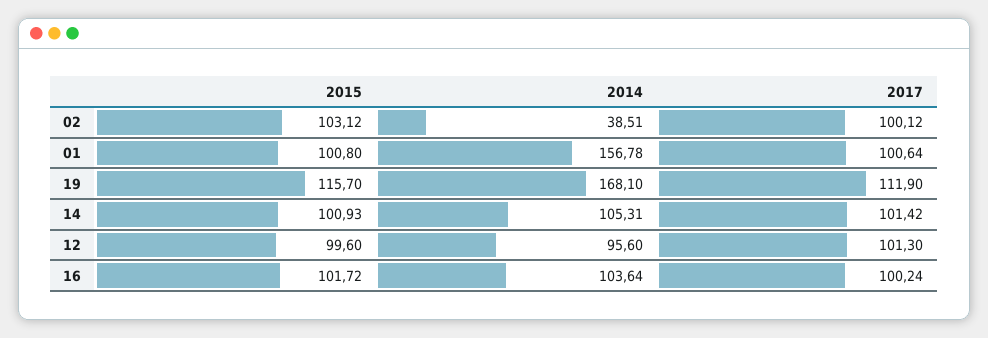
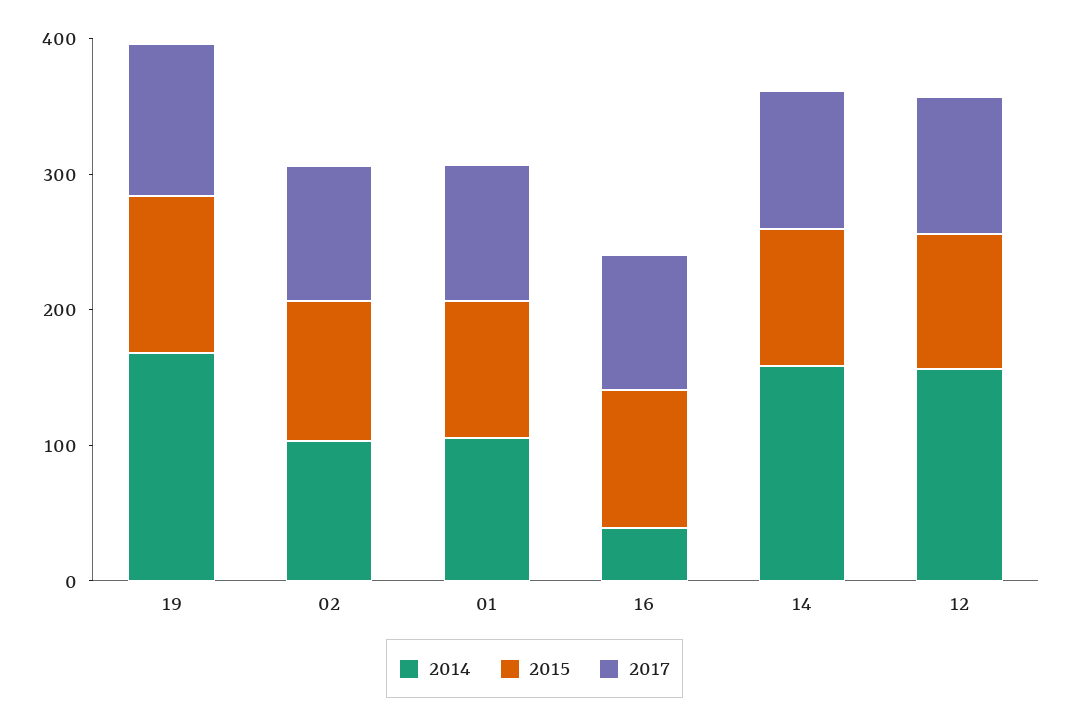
  {
    "2015": {
      "02": 103.12,
      "01": 100.8,
      "19": 115.7,
      "14": 100.93,
      "12": 99.6,
      "16": 101.72
    },
    "2014": {
-     "02": 38.51,
+     "02": 100,
-     "01": 156.78,
+     "01": 100,
      "19": 168.1,
-     "14": 105.31,
+     "14": 160,
-     "12": 95.6,
+     "12": 160,
-     "16": 103.64
+     "16": 40
    },
    "2017": {
      "02": 100.12,
      "01": 100.64,
      "19": 111.9,
      "14": 101.42,
      "12": 101.3,
      "16": 100.24
    }
  }

